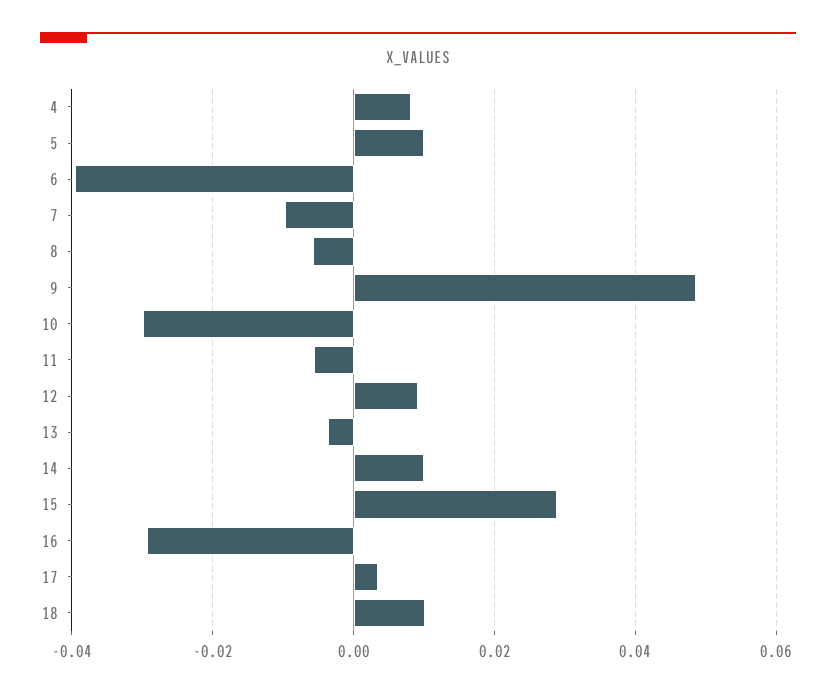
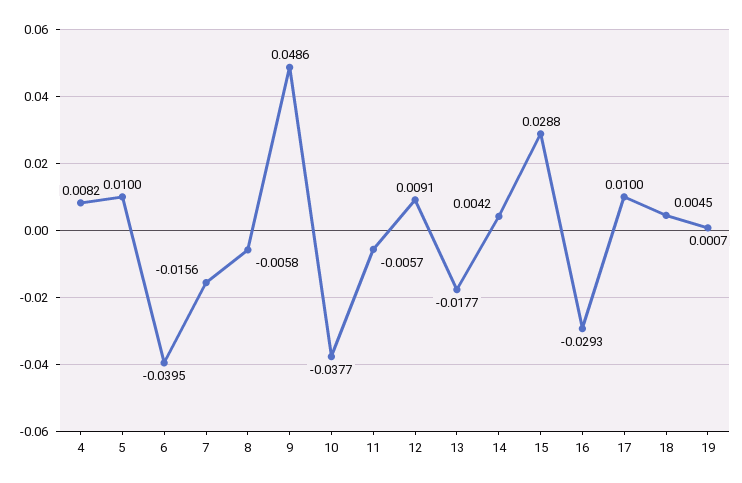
  {
    "4": 0.0082,
    "5": 0.01,
    "6": -0.0395,
-   "7": -0.01,
+   "7": -0.0156,
    "8": -0.0058,
    "9": 0.0486,
-   "10": -0.03,
+   "10": -0.0377,
    "11": -0.0057,
    "12": 0.0091,
-   "13": -0.004,
+   "13": -0.0177,
-   "14": 0.01,
+   "14": 0.0042,
    "15": 0.0288,
    "16": -0.0293,
-   "17": 0.004,
+   "17": 0.01,
-   "18": 0.01
+   "18": 0.0045,
+   "19": 0.0007
  }

